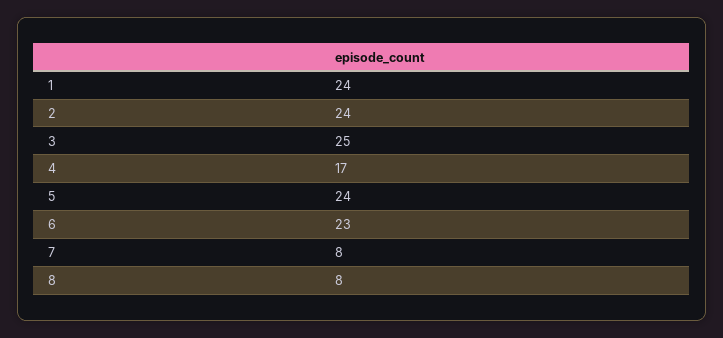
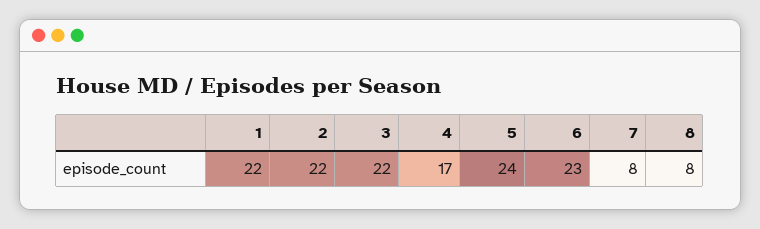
  {
-   "1": 24,
+   "1": 22,
-   "2": 24,
+   "2": 22,
-   "3": 25,
+   "3": 22,
    "4": 17,
    "5": 24,
    "6": 23,
    "7": 8,
    "8": 8
  }

